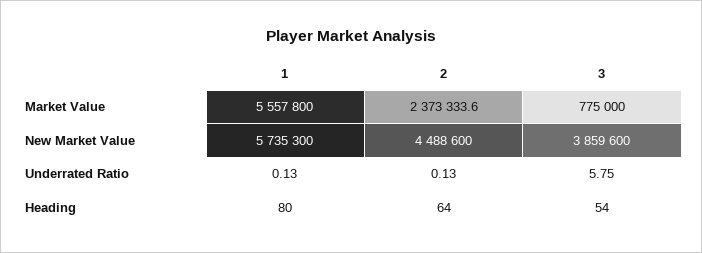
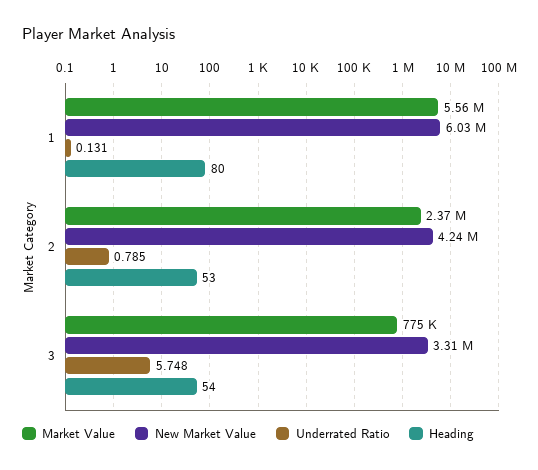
  {
    "Market Value": {
      "1": 5557800,
      "2": 2373333.6,
      "3": 775000
    },
    "New Market Value": {
-     "1": 5735300,
+     "1": 6030000,
-     "2": 4488600,
+     "2": 4240000,
-     "3": 3859600
+     "3": 3310000
    },
    "Underrated Ratio": {
      "1": 0.131,
-     "2": 0.13,
+     "2": 0.785,
      "3": 5.748
    },
    "Heading": {
      "1": 80,
-     "2": 64,
+     "2": 53,
      "3": 54
    }
  }

